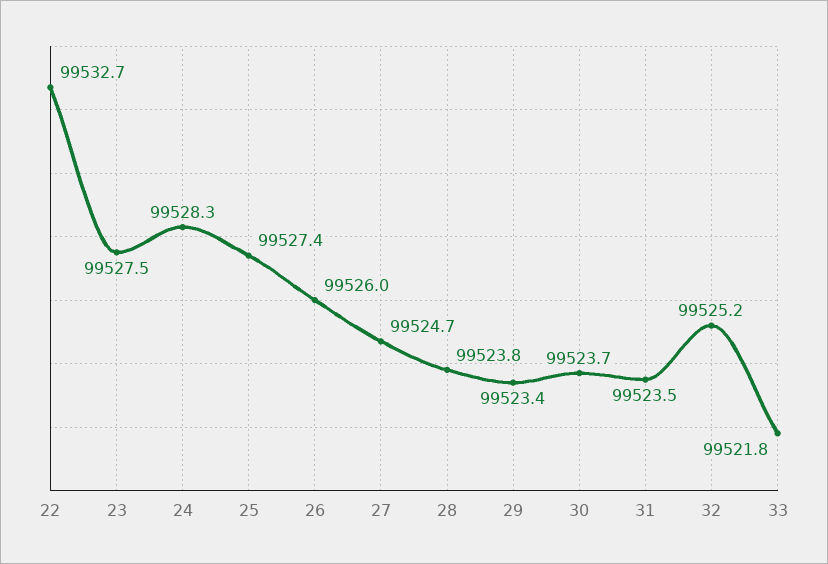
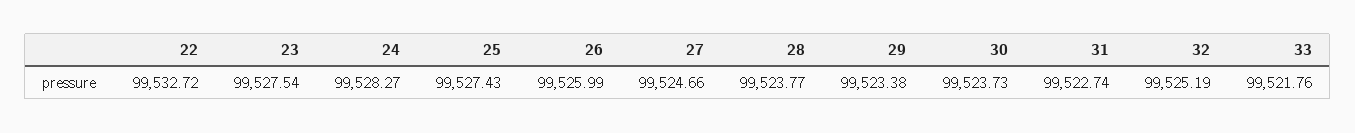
  {
    "22": 99532.72,
    "23": 99527.54,
    "24": 99528.27,
    "25": 99527.43,
    "26": 99525.99,
    "27": 99524.66,
    "28": 99523.77,
    "29": 99523.38,
    "30": 99523.73,
-   "31": 99523.5,
+   "31": 99522.74,
    "32": 99525.19,
    "33": 99521.76
  }

